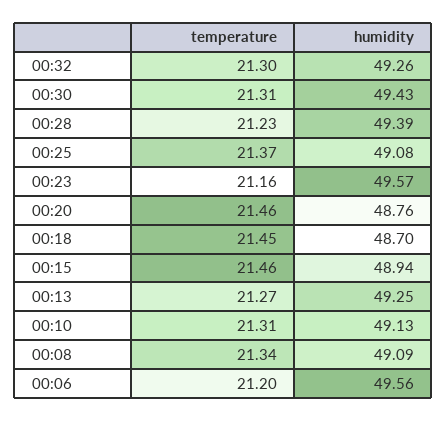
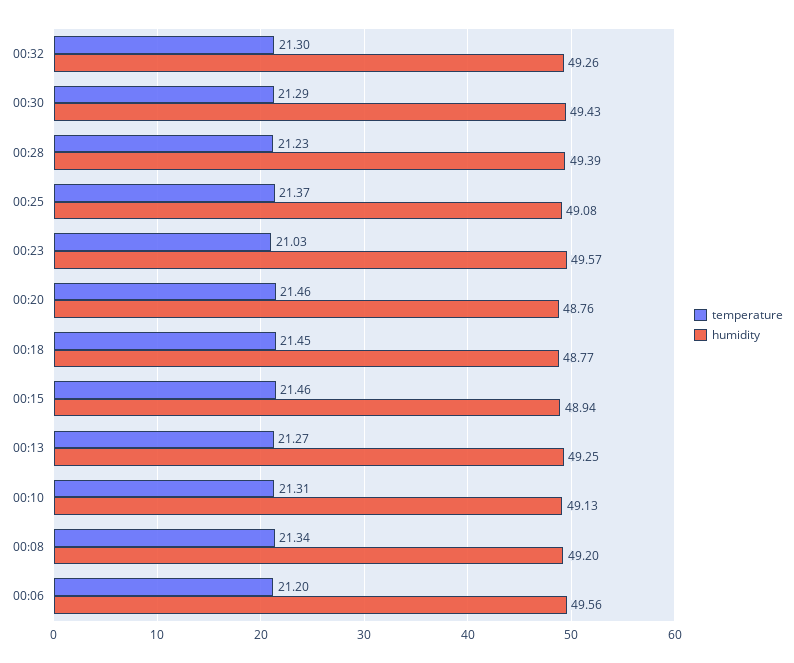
  {
    "temperature": {
      "00:32": 21.3,
-     "00:30": 21.31,
+     "00:30": 21.29,
      "00:28": 21.23,
      "00:25": 21.37,
-     "00:23": 21.16,
+     "00:23": 21.03,
      "00:20": 21.46,
      "00:18": 21.45,
      "00:15": 21.46,
      "00:13": 21.27,
      "00:10": 21.31,
      "00:08": 21.34,
      "00:06": 21.2
    },
    "humidity": {
      "00:32": 49.26,
      "00:30": 49.43,
      "00:28": 49.39,
      "00:25": 49.08,
      "00:23": 49.57,
      "00:20": 48.76,
-     "00:18": 48.7,
+     "00:18": 48.77,
      "00:15": 48.94,
      "00:13": 49.25,
      "00:10": 49.13,
-     "00:08": 49.09,
+     "00:08": 49.2,
      "00:06": 49.56
    }
  }

